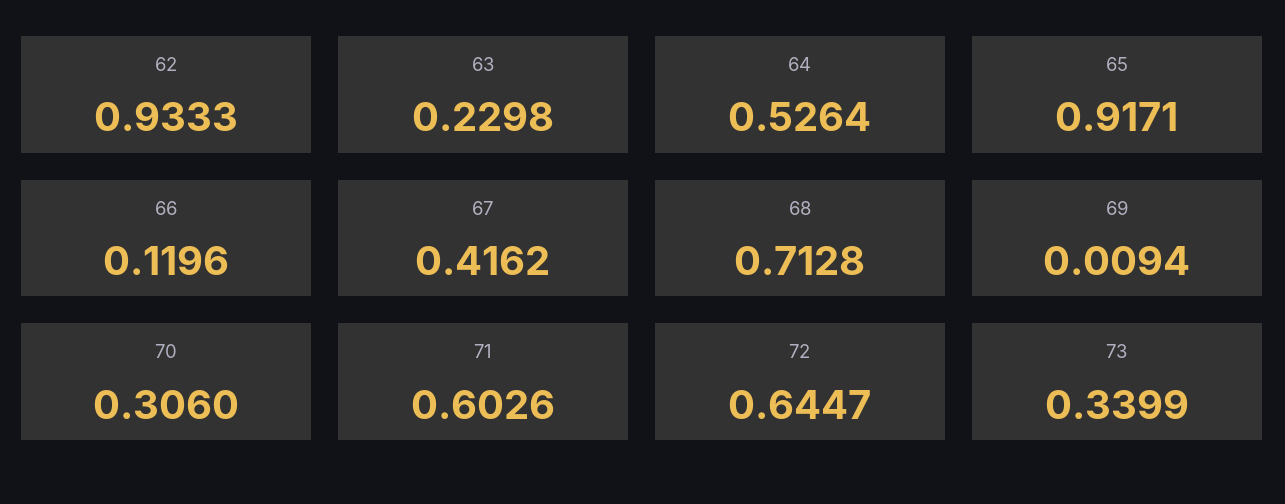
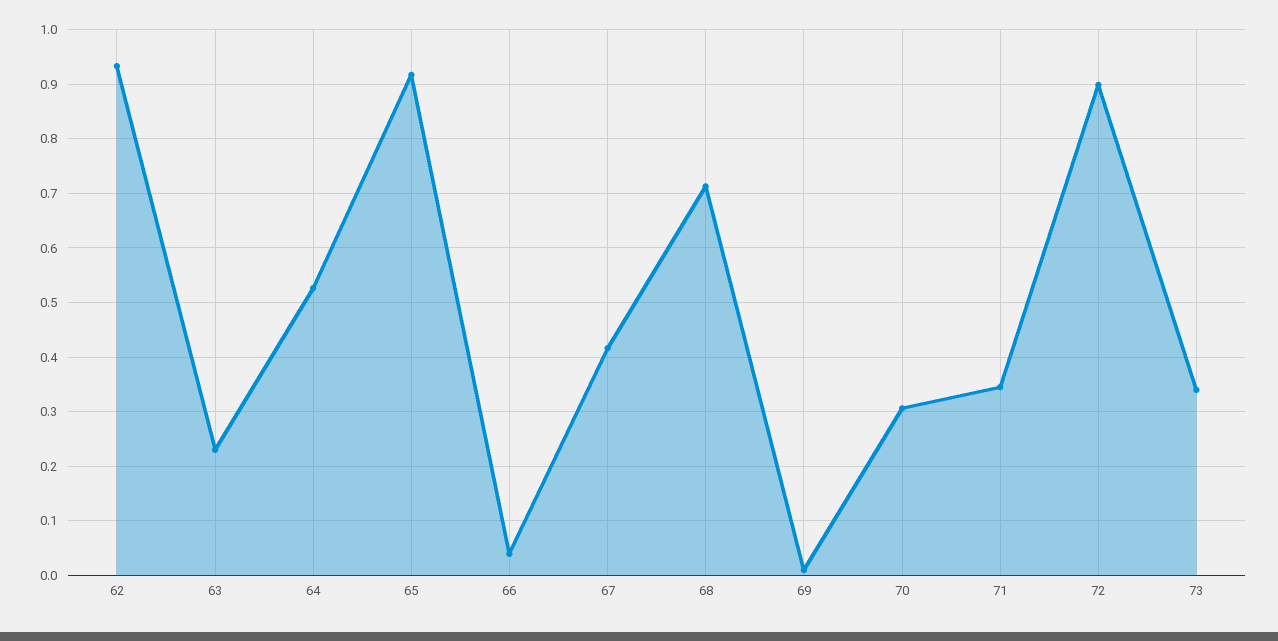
  {
    "62": 0.9333,
    "63": 0.2298,
    "64": 0.5264,
    "65": 0.9171,
-   "66": 0.1196,
+   "66": 0.04,
    "67": 0.4162,
    "68": 0.7128,
    "69": 0.0094,
    "70": 0.306,
-   "71": 0.6026,
+   "71": 0.34,
-   "72": 0.6447,
+   "72": 0.9,
    "73": 0.3399
  }

